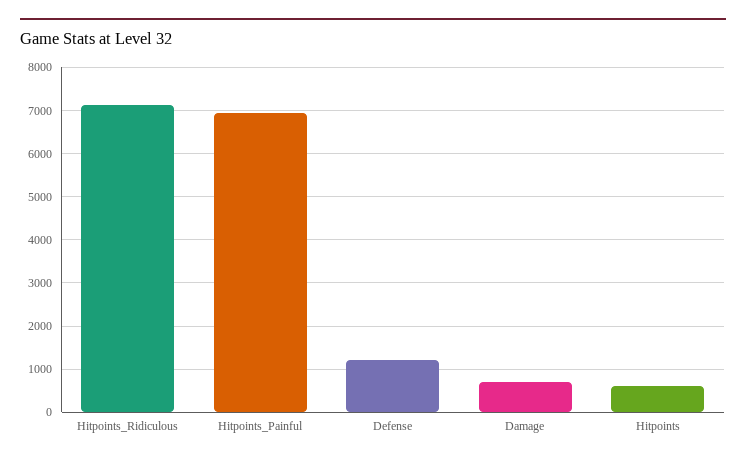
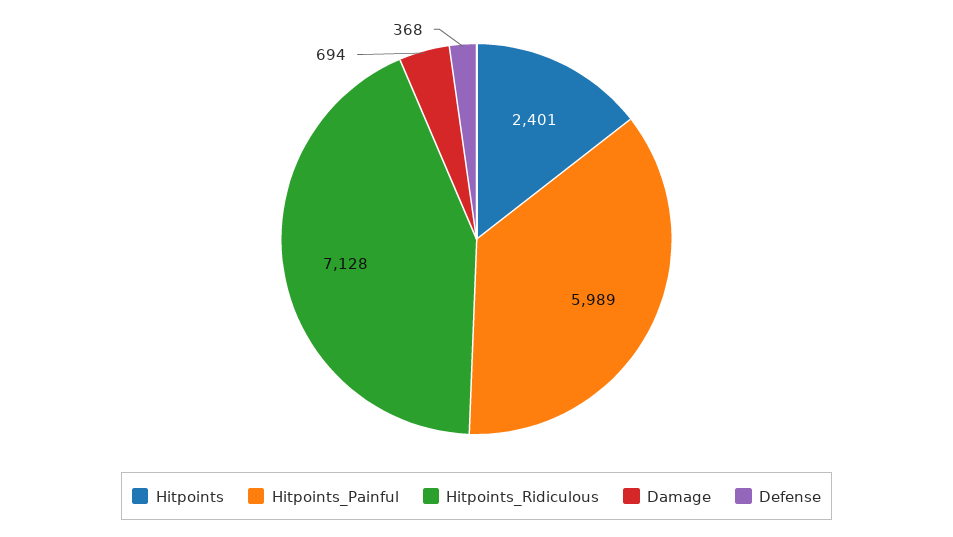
  {
    "Hitpoints_Ridiculous": 7128,
-   "Hitpoints_Painful": 7000,
+   "Hitpoints_Painful": 5989,
-   "Defense": 1200,
+   "Defense": 368,
    "Damage": 694,
-   "Hitpoints": 600
+   "Hitpoints": 2401
  }

